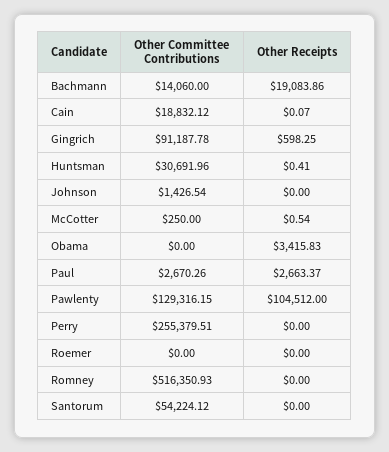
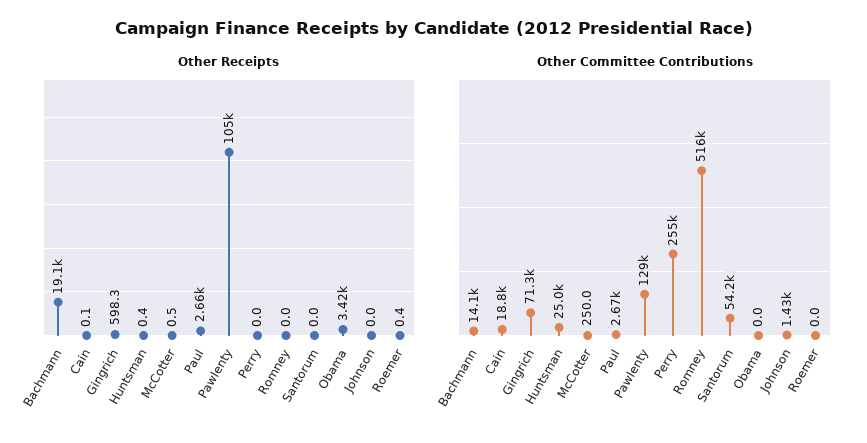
  {
    "Other Committee Contributions": {
      "Bachmann": 14060,
      "Cain": 18832.12,
-     "Gingrich": 91187.78,
+     "Gingrich": 71300,
-     "Huntsman": 30691.96,
+     "Huntsman": 25000,
      "Johnson": 1426.54,
      "McCotter": 250,
      "Obama": 0,
      "Paul": 2670.26,
      "Pawlenty": 129316.15,
      "Perry": 255379.51,
      "Roemer": 0,
      "Romney": 516350.93,
      "Santorum": 54224.12
    },
    "Other Receipts": {
      "Bachmann": 19083.86,
      "Cain": 0.07,
      "Gingrich": 598.25,
      "Huntsman": 0.41,
      "Johnson": 0,
      "McCotter": 0.54,
      "Obama": 3415.83,
      "Paul": 2663.37,
      "Pawlenty": 104512,
      "Perry": 0,
-     "Roemer": 0,
+     "Roemer": 0.4,
      "Romney": 0,
      "Santorum": 0
    }
  }

